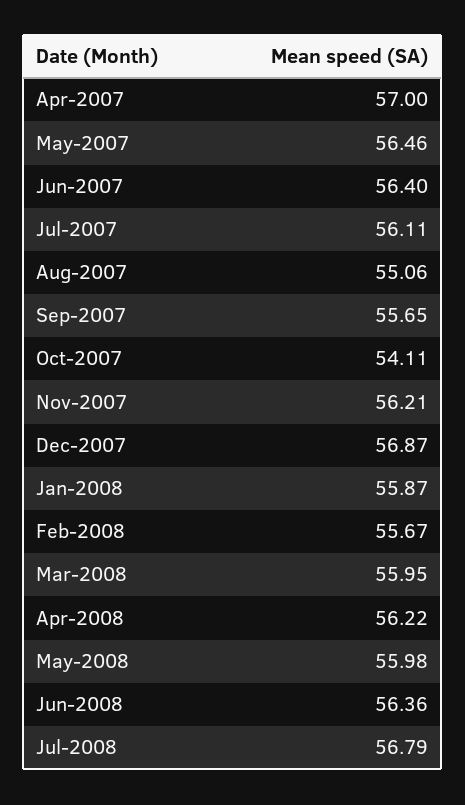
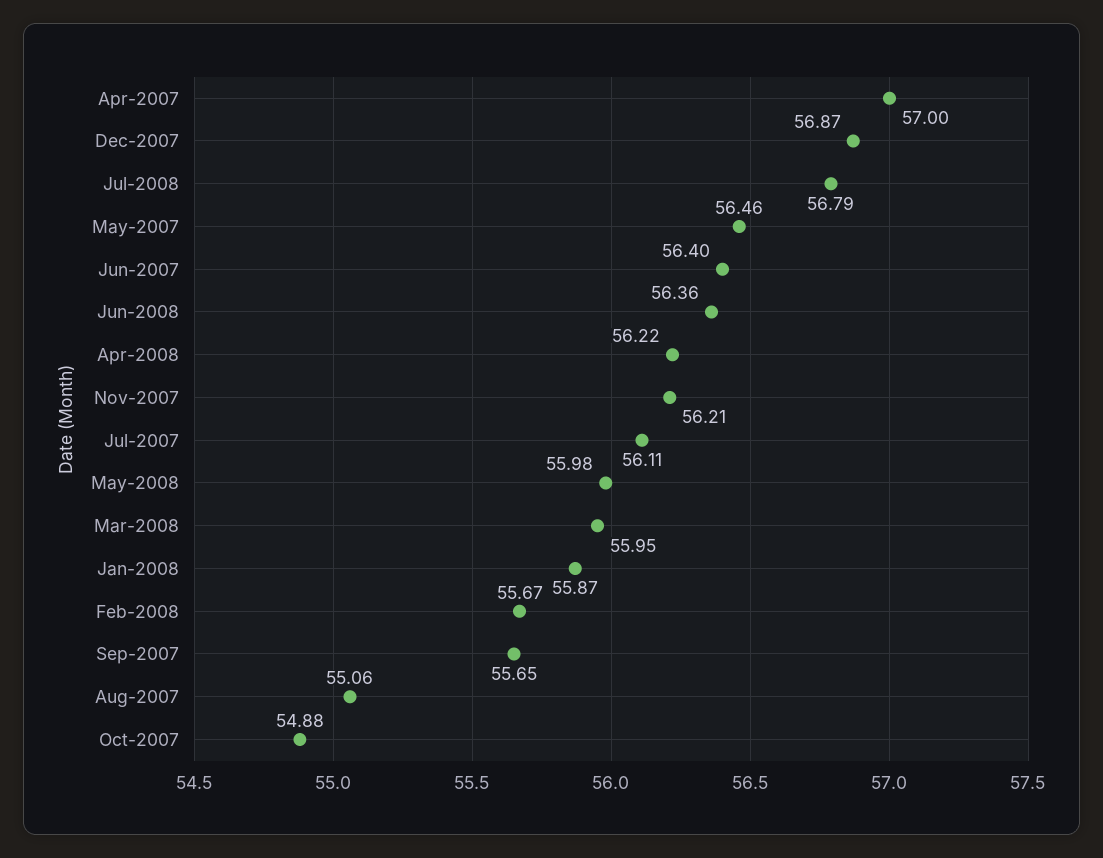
  {
    "Apr-2007": 57,
    "May-2007": 56.46,
    "Jun-2007": 56.4,
    "Jul-2007": 56.11,
    "Aug-2007": 55.06,
    "Sep-2007": 55.65,
-   "Oct-2007": 54.11,
+   "Oct-2007": 54.88,
    "Nov-2007": 56.21,
    "Dec-2007": 56.87,
    "Jan-2008": 55.87,
    "Feb-2008": 55.67,
    "Mar-2008": 55.95,
    "Apr-2008": 56.22,
    "May-2008": 55.98,
    "Jun-2008": 56.36,
    "Jul-2008": 56.79
  }

